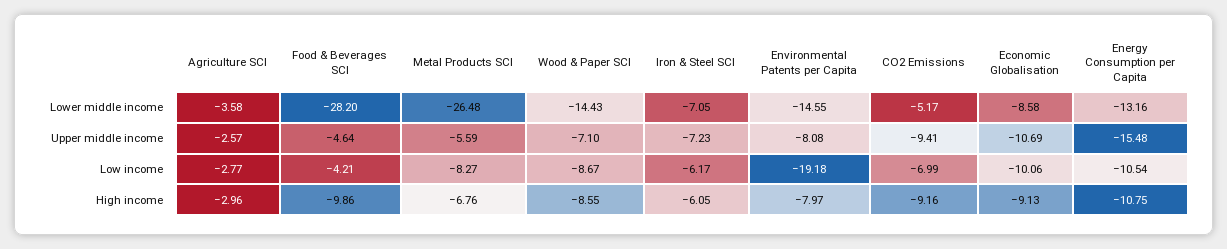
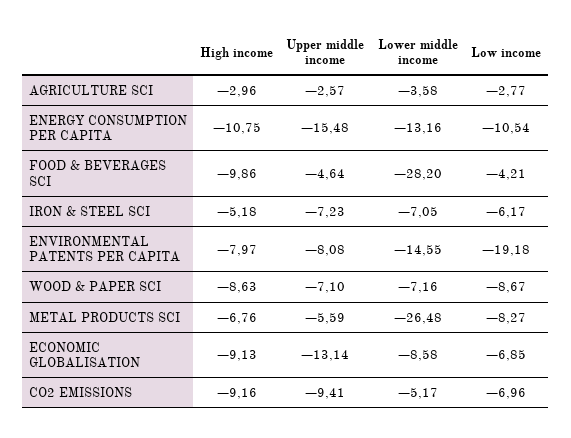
  {
    "Agriculture SCI": {
      "Lower middle income": -3.58,
      "Upper middle income": -2.57,
      "Low income": -2.77,
      "High income": -2.96
    },
    "Food & Beverages SCI": {
      "Lower middle income": -28.2,
      "Upper middle income": -4.64,
      "Low income": -4.21,
      "High income": -9.86
    },
    "Metal Products SCI": {
      "Lower middle income": -26.48,
      "Upper middle income": -5.59,
      "Low income": -8.27,
      "High income": -6.76
    },
    "Wood & Paper SCI": {
-     "Lower middle income": -14.43,
+     "Lower middle income": -7.16,
      "Upper middle income": -7.1,
      "Low income": -8.67,
-     "High income": -8.55
+     "High income": -8.63
    },
    "Iron & Steel SCI": {
      "Lower middle income": -7.05,
      "Upper middle income": -7.23,
      "Low income": -6.17,
-     "High income": -6.05
+     "High income": -5.18
    },
    "Environmental Patents per Capita": {
      "Lower middle income": -14.55,
      "Upper middle income": -8.08,
      "Low income": -19.18,
      "High income": -7.97
    },
    "CO2 Emissions": {
      "Lower middle income": -5.17,
      "Upper middle income": -9.41,
-     "Low income": -6.99,
+     "Low income": -6.96,
      "High income": -9.16
    },
    "Economic Globalisation": {
      "Lower middle income": -8.58,
-     "Upper middle income": -10.69,
+     "Upper middle income": -13.14,
-     "Low income": -10.06,
+     "Low income": -6.85,
      "High income": -9.13
    },
    "Energy Consumption per Capita": {
      "Lower middle income": -13.16,
      "Upper middle income": -15.48,
      "Low income": -10.54,
      "High income": -10.75
    }
  }

